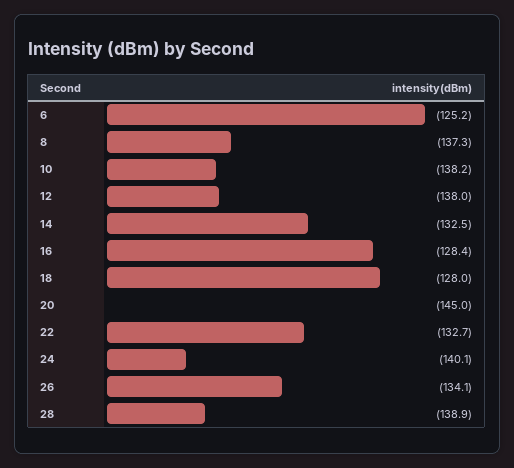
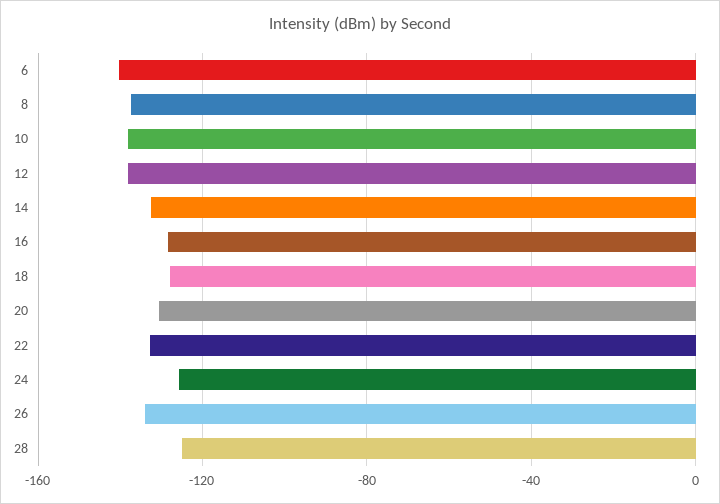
  {
-   "6": -125.2,
+   "6": -140,
    "8": -137.3,
    "10": -138.2,
    "12": -138,
    "14": -132.5,
    "16": -128.4,
    "18": -128,
-   "20": -145,
+   "20": -130,
    "22": -132.7,
-   "24": -140.1,
+   "24": -125,
    "26": -134.1,
-   "28": -138.9
+   "28": -125
  }

